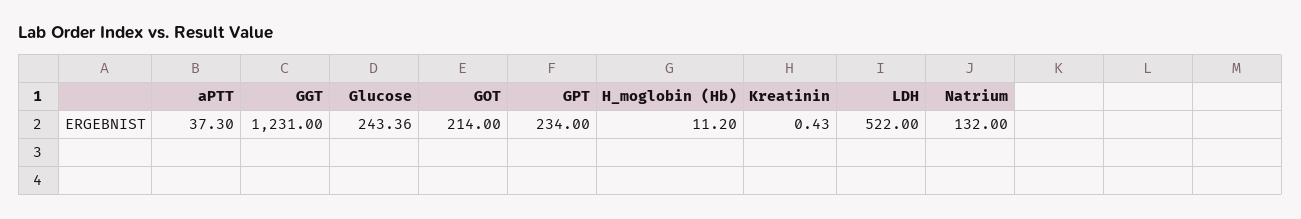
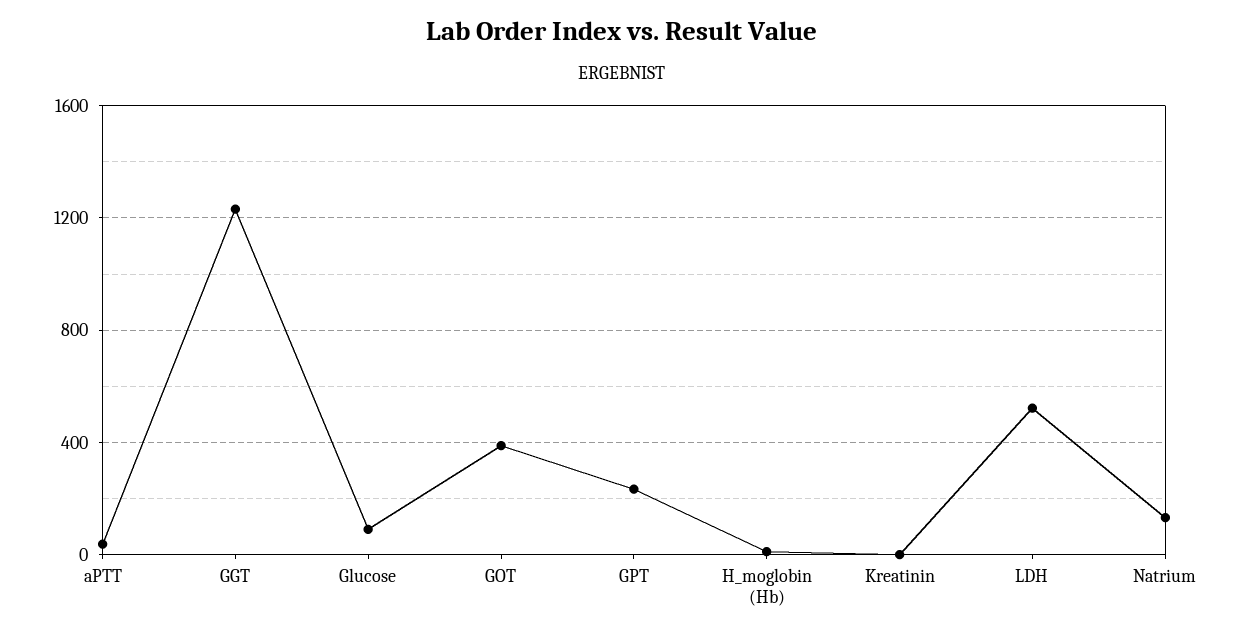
  {
    "aPTT": 37.3,
    "GGT": 1231,
-   "Glucose": 243.36,
+   "Glucose": 100,
-   "GOT": 214,
+   "GOT": 400,
    "GPT": 234,
    "H_moglobin (Hb)": 11.2,
    "Kreatinin": 0.43,
    "LDH": 522,
    "Natrium": 132
  }

